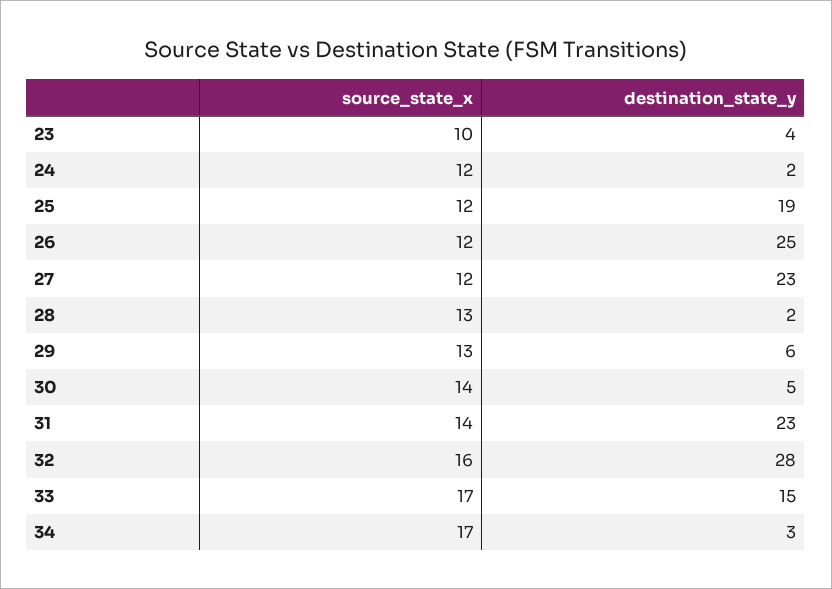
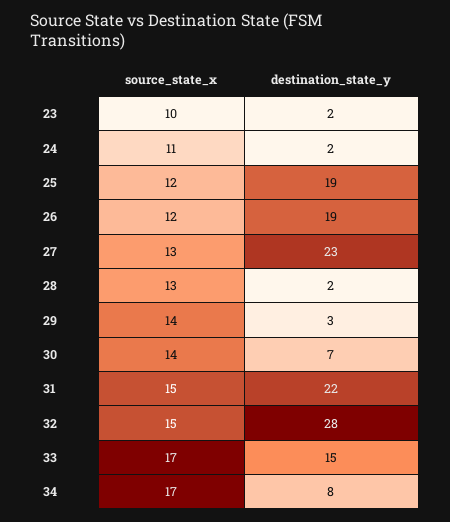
  {
    "source_state_x": {
      "23": 10,
-     "24": 12,
+     "24": 11,
      "25": 12,
      "26": 12,
-     "27": 12,
+     "27": 13,
      "28": 13,
-     "29": 13,
+     "29": 14,
      "30": 14,
-     "31": 14,
+     "31": 15,
-     "32": 16,
+     "32": 15,
      "33": 17,
      "34": 17
    },
    "destination_state_y": {
-     "23": 4,
+     "23": 2,
      "24": 2,
      "25": 19,
-     "26": 25,
+     "26": 19,
      "27": 23,
      "28": 2,
-     "29": 6,
+     "29": 3,
-     "30": 5,
+     "30": 7,
-     "31": 23,
+     "31": 22,
      "32": 28,
      "33": 15,
-     "34": 3
+     "34": 8
    }
  }

